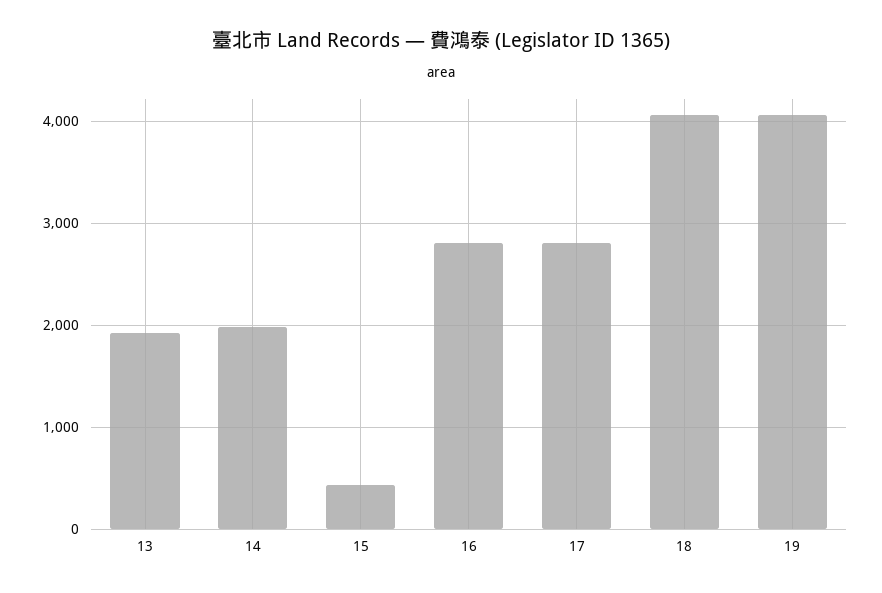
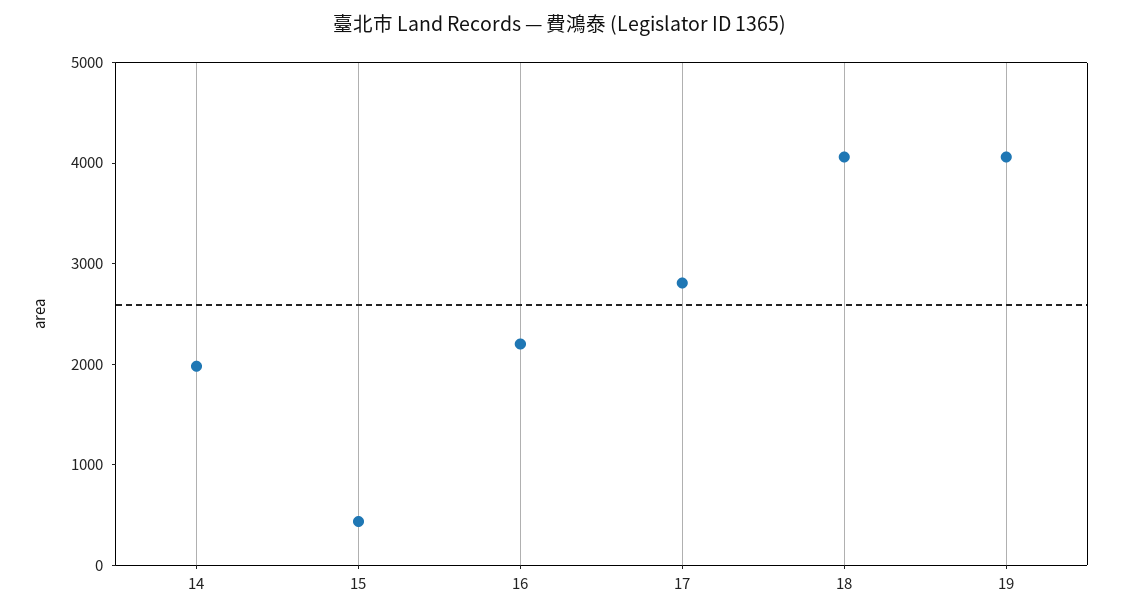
  {
-   "13": 1900,
    "14": 2000,
    "15": 400,
-   "16": 2800,
+   "16": 2200,
    "17": 2800,
    "18": 4100,
    "19": 4100
  }

